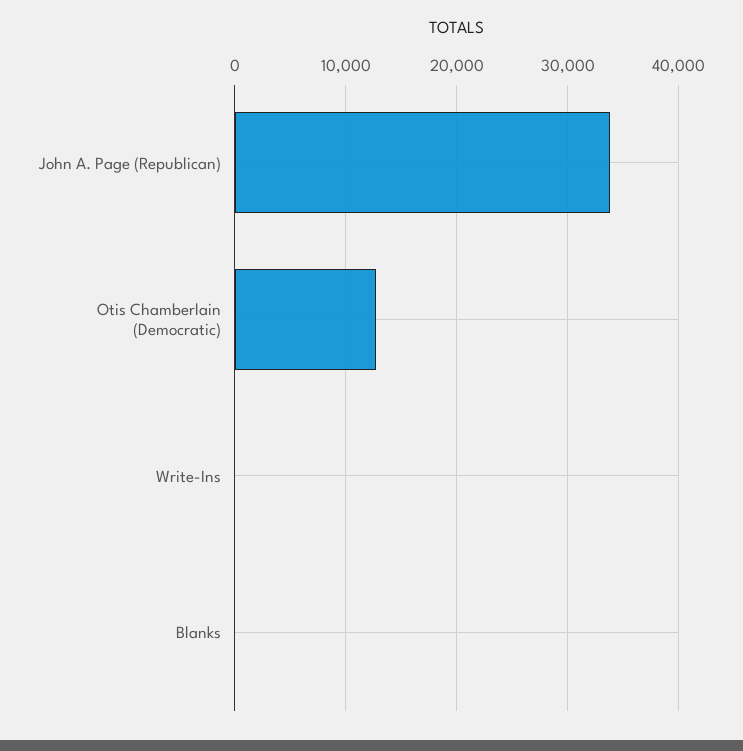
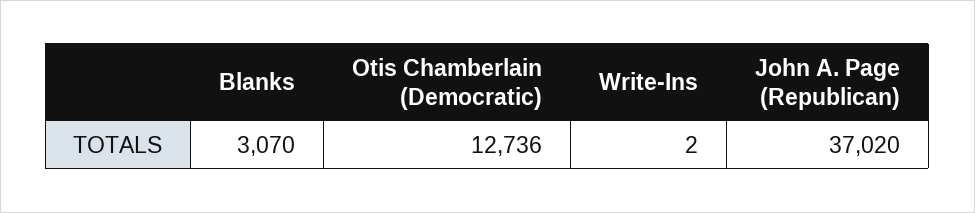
  {
-   "John A. Page (Republican)": 34000,
+   "John A. Page (Republican)": 37020,
    "Otis Chamberlain (Democratic)": 12736,
    "Write-Ins": 2,
-   "Blanks": 0
+   "Blanks": 3070
  }

